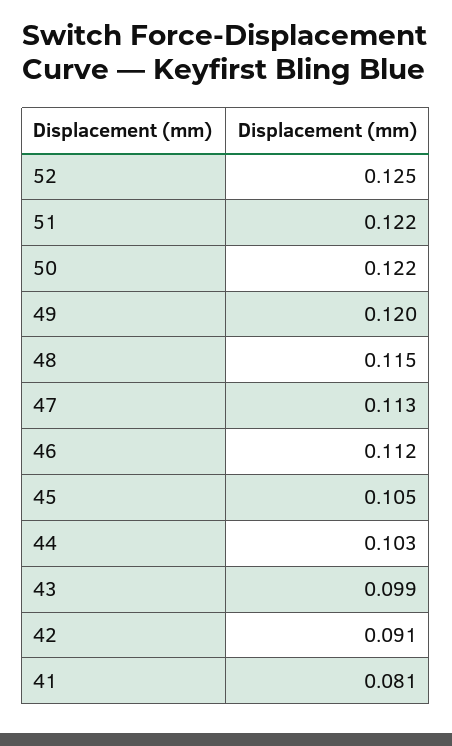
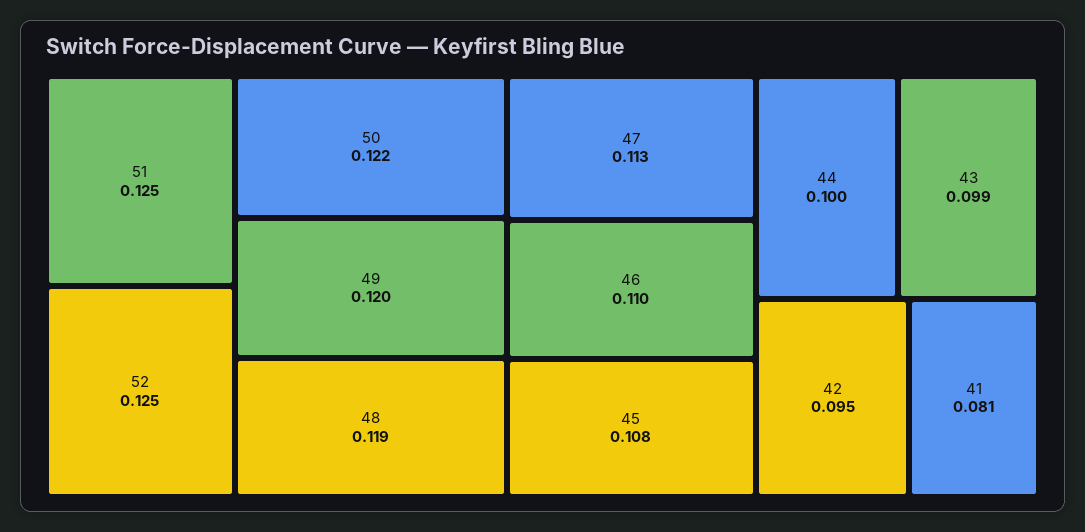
  {
    "52": 0.125,
-   "51": 0.122,
+   "51": 0.125,
    "50": 0.122,
    "49": 0.12,
-   "48": 0.115,
+   "48": 0.119,
    "47": 0.113,
-   "46": 0.112,
+   "46": 0.11,
-   "45": 0.105,
+   "45": 0.108,
-   "44": 0.103,
+   "44": 0.1,
    "43": 0.099,
-   "42": 0.091,
+   "42": 0.095,
    "41": 0.081
  }

